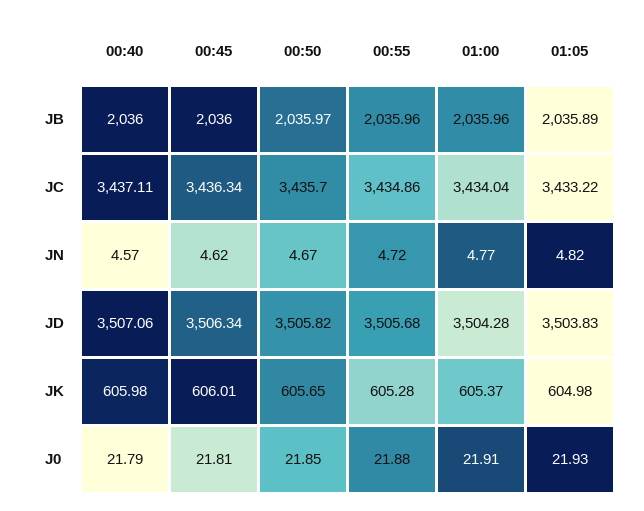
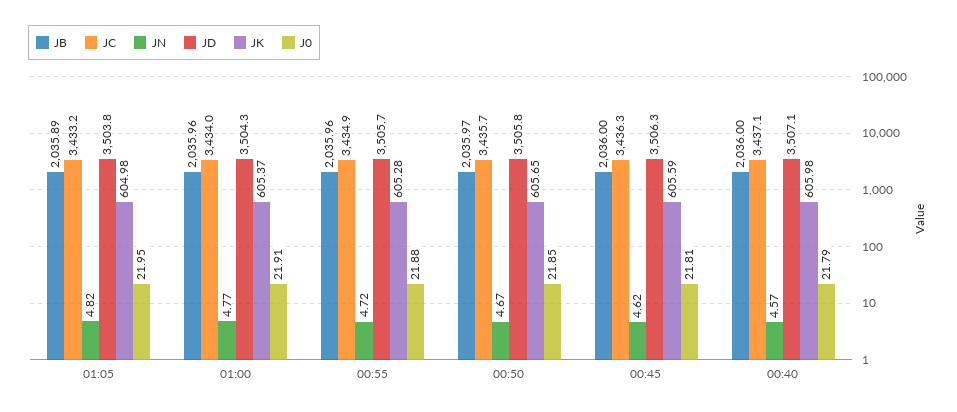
  {
    "JB": {
      "00:40": 2036,
      "00:45": 2036,
      "00:50": 2035.97,
      "00:55": 2035.96,
      "01:00": 2035.96,
      "01:05": 2035.89
    },
    "JC": {
      "00:40": 3437.11,
      "00:45": 3436.34,
      "00:50": 3435.7,
      "00:55": 3434.86,
      "01:00": 3434.04,
      "01:05": 3433.22
    },
    "JN": {
      "00:40": 4.57,
      "00:45": 4.62,
      "00:50": 4.67,
      "00:55": 4.72,
      "01:00": 4.77,
      "01:05": 4.82
    },
    "JD": {
      "00:40": 3507.06,
      "00:45": 3506.34,
      "00:50": 3505.82,
      "00:55": 3505.68,
      "01:00": 3504.28,
      "01:05": 3503.83
    },
    "JK": {
      "00:40": 605.98,
-     "00:45": 606.01,
+     "00:45": 605.59,
      "00:50": 605.65,
      "00:55": 605.28,
      "01:00": 605.37,
      "01:05": 604.98
    },
    "J0": {
      "00:40": 21.79,
      "00:45": 21.81,
      "00:50": 21.85,
      "00:55": 21.88,
      "01:00": 21.91,
-     "01:05": 21.93
+     "01:05": 21.95
    }
  }

